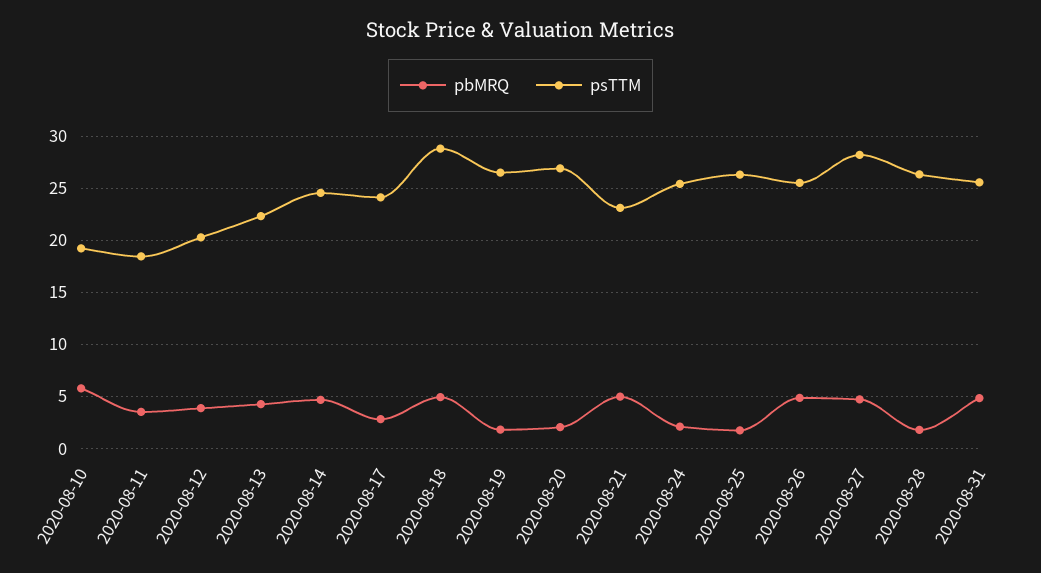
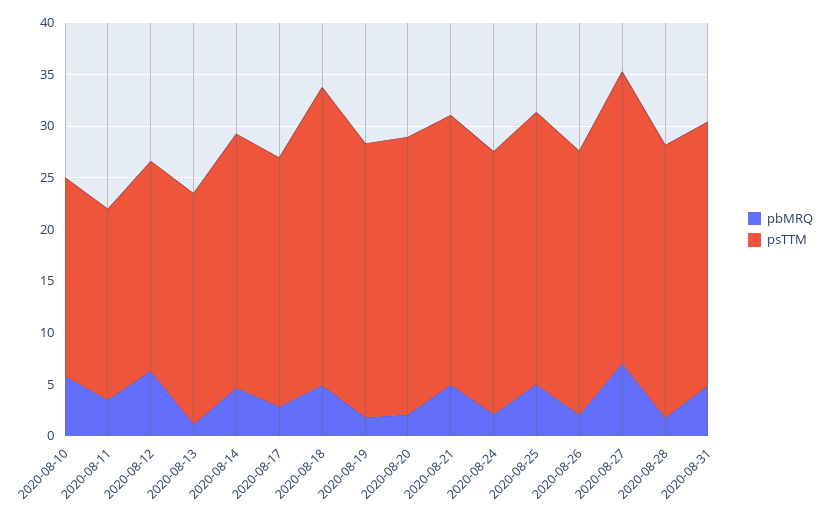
  {
    "pbMRQ": {
      "2020-08-10": 6,
      "2020-08-11": 4,
-     "2020-08-12": 4,
+     "2020-08-12": 6,
-     "2020-08-13": 4,
+     "2020-08-13": 1,
      "2020-08-14": 5,
      "2020-08-17": 3,
      "2020-08-18": 5,
      "2020-08-19": 2,
      "2020-08-20": 2,
      "2020-08-21": 5,
      "2020-08-24": 2,
-     "2020-08-25": 2,
+     "2020-08-25": 5,
-     "2020-08-26": 5,
+     "2020-08-26": 2,
-     "2020-08-27": 5,
+     "2020-08-27": 7,
      "2020-08-28": 2,
      "2020-08-31": 5
    },
    "psTTM": {
      "2020-08-10": 19,
      "2020-08-11": 18,
      "2020-08-12": 20,
      "2020-08-13": 22,
      "2020-08-14": 25,
      "2020-08-17": 24,
      "2020-08-18": 29,
      "2020-08-19": 27,
      "2020-08-20": 27,
-     "2020-08-21": 23,
+     "2020-08-21": 26,
      "2020-08-24": 25,
      "2020-08-25": 26,
      "2020-08-26": 26,
      "2020-08-27": 28,
      "2020-08-28": 26,
      "2020-08-31": 26
    }
  }

